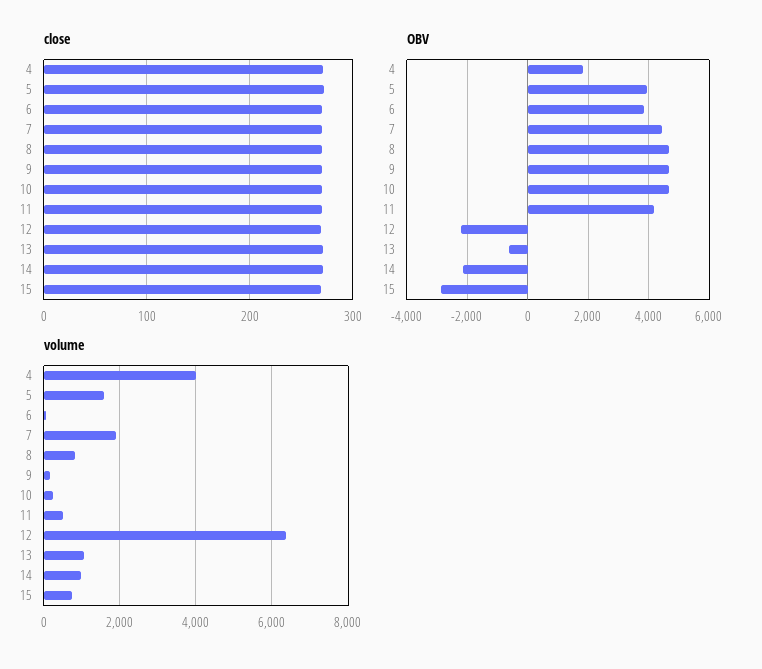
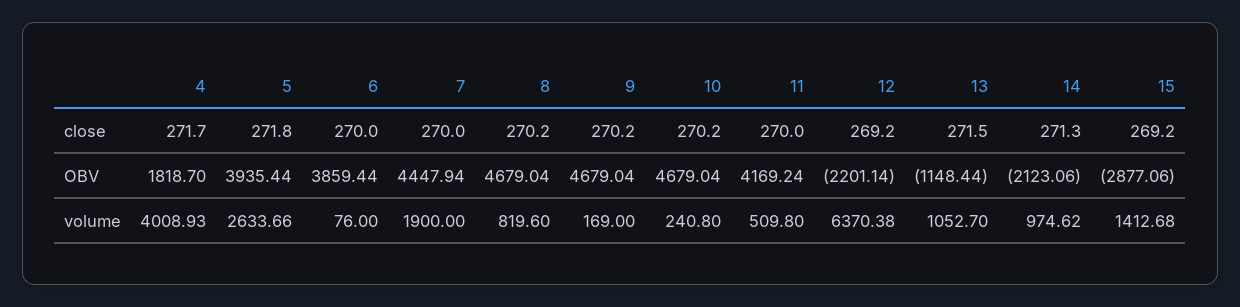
  {
    "close": {
      "4": 271.7,
      "5": 271.8,
      "6": 270,
      "7": 270,
      "8": 270.2,
      "9": 270.2,
      "10": 270.2,
      "11": 270,
      "12": 269.2,
      "13": 271.5,
      "14": 271.3,
      "15": 269.2
    },
    "OBV": {
      "4": 1818.7,
      "5": 3935.44,
      "6": 3859.44,
      "7": 4447.94,
      "8": 4679.04,
      "9": 4679.04,
      "10": 4679.04,
      "11": 4169.24,
      "12": -2201.14,
-     "13": -600,
+     "13": -1148.44,
      "14": -2123.06,
      "15": -2877.06
    },
    "volume": {
      "4": 4008.93,
-     "5": 1600,
+     "5": 2633.66,
      "6": 76,
      "7": 1900,
      "8": 819.6,
      "9": 169,
      "10": 240.8,
      "11": 509.8,
      "12": 6370.38,
      "13": 1052.7,
      "14": 974.62,
-     "15": 800
+     "15": 1412.68
    }
  }

